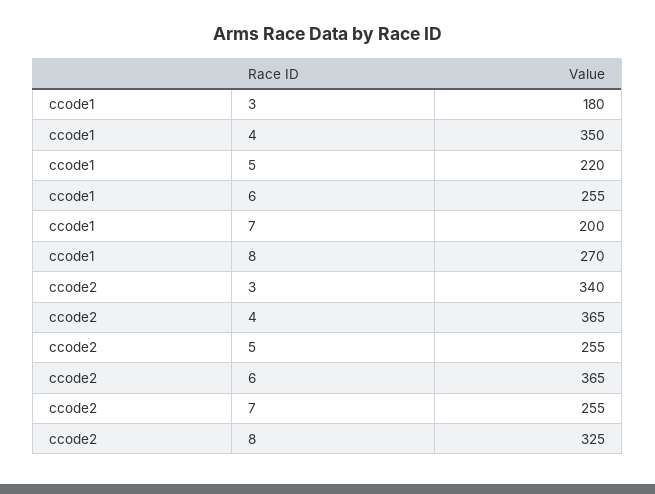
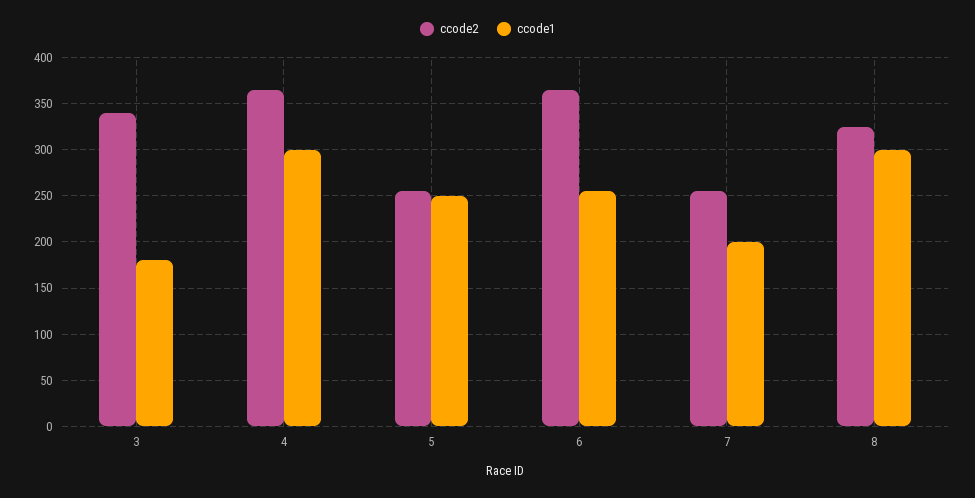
  {
    "ccode1": {
      "3": 180,
-     "4": 350,
+     "4": 300,
-     "5": 220,
+     "5": 250,
      "6": 255,
      "7": 200,
-     "8": 270
+     "8": 300
    },
    "ccode2": {
      "3": 340,
      "4": 365,
      "5": 255,
      "6": 365,
      "7": 255,
      "8": 325
    }
  }

